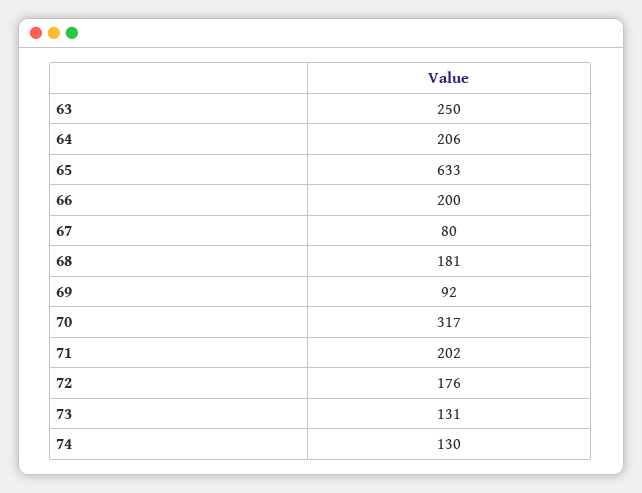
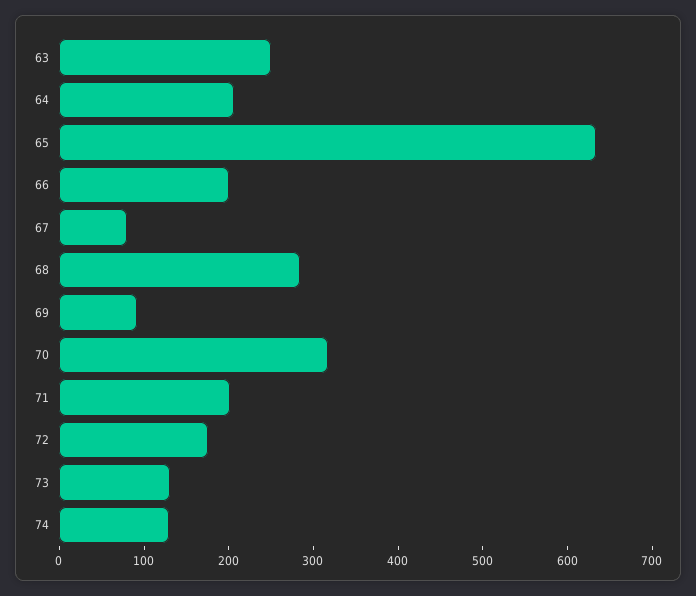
  {
    "63": 250,
    "64": 206,
    "65": 633,
    "66": 200,
    "67": 80,
-   "68": 181,
+   "68": 280,
    "69": 92,
    "70": 317,
    "71": 202,
    "72": 176,
    "73": 131,
    "74": 130
  }

